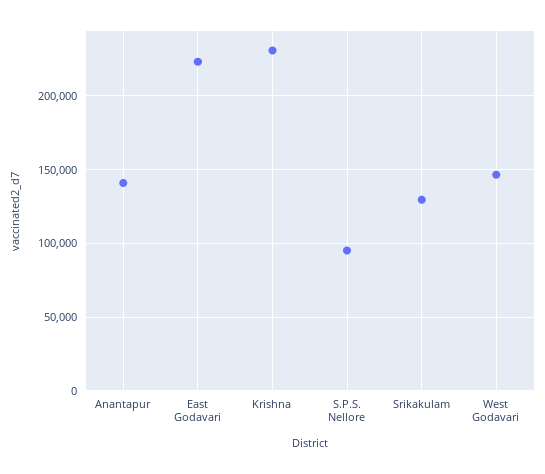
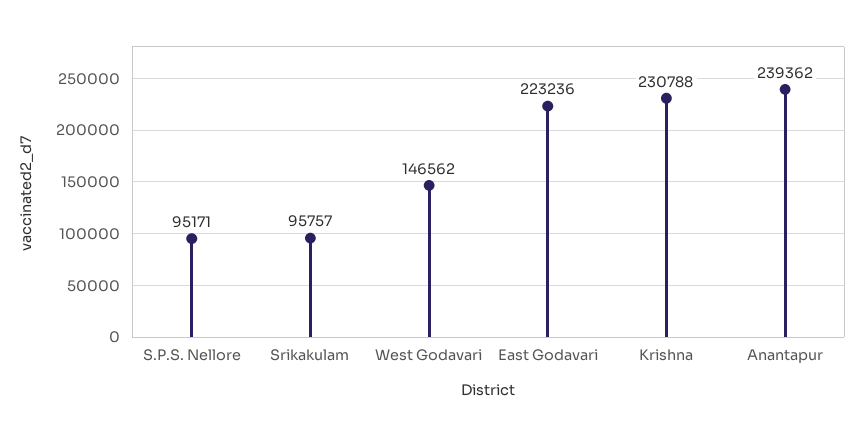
  {
-   "Anantapur": 140000,
+   "Anantapur": 239362,
    "East Godavari": 223236,
    "Krishna": 230788,
    "S.P.S. Nellore": 95171,
-   "Srikakulam": 130000,
+   "Srikakulam": 95757,
    "West Godavari": 146562
  }

